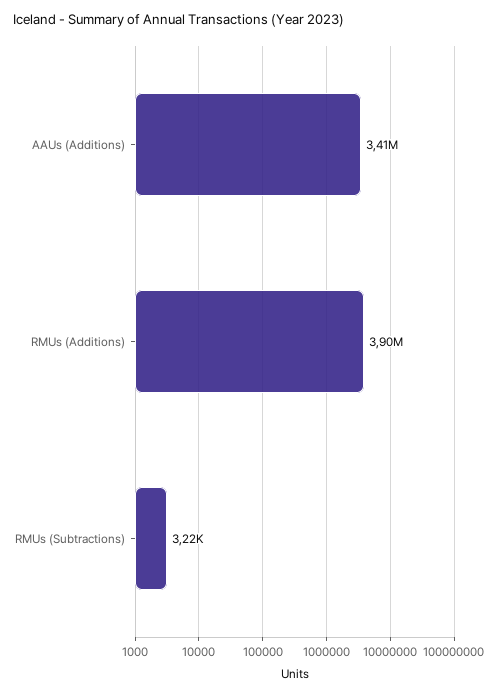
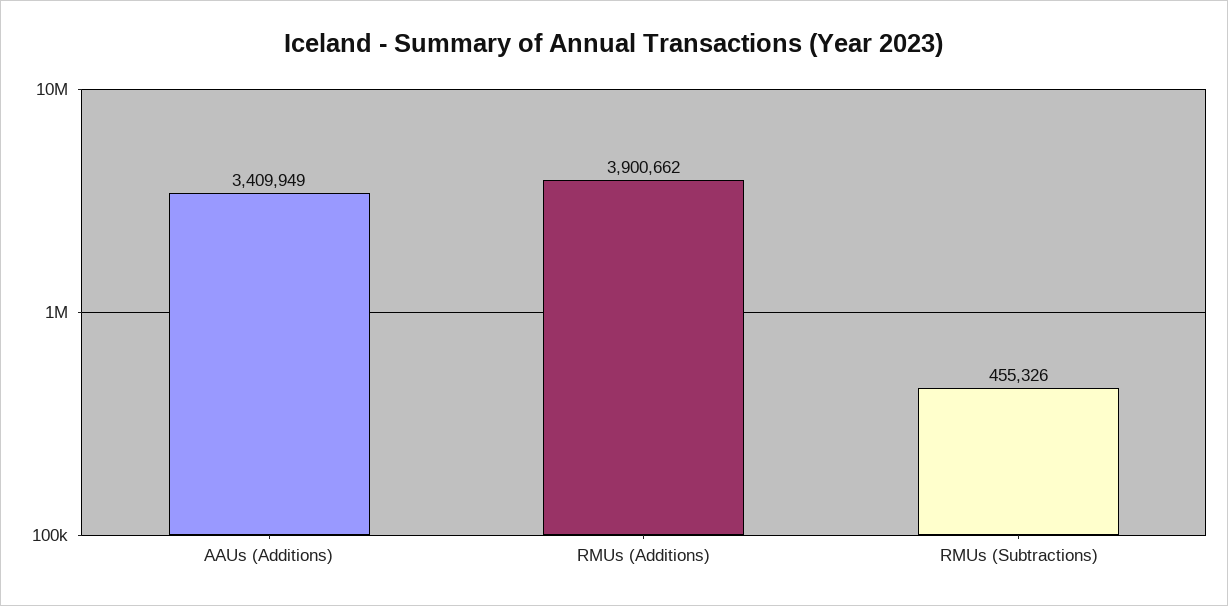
  {
    "AAUs (Additions)": 3409949,
    "RMUs (Additions)": 3900662,
-   "RMUs (Subtractions)": 3220
+   "RMUs (Subtractions)": 455326
  }

